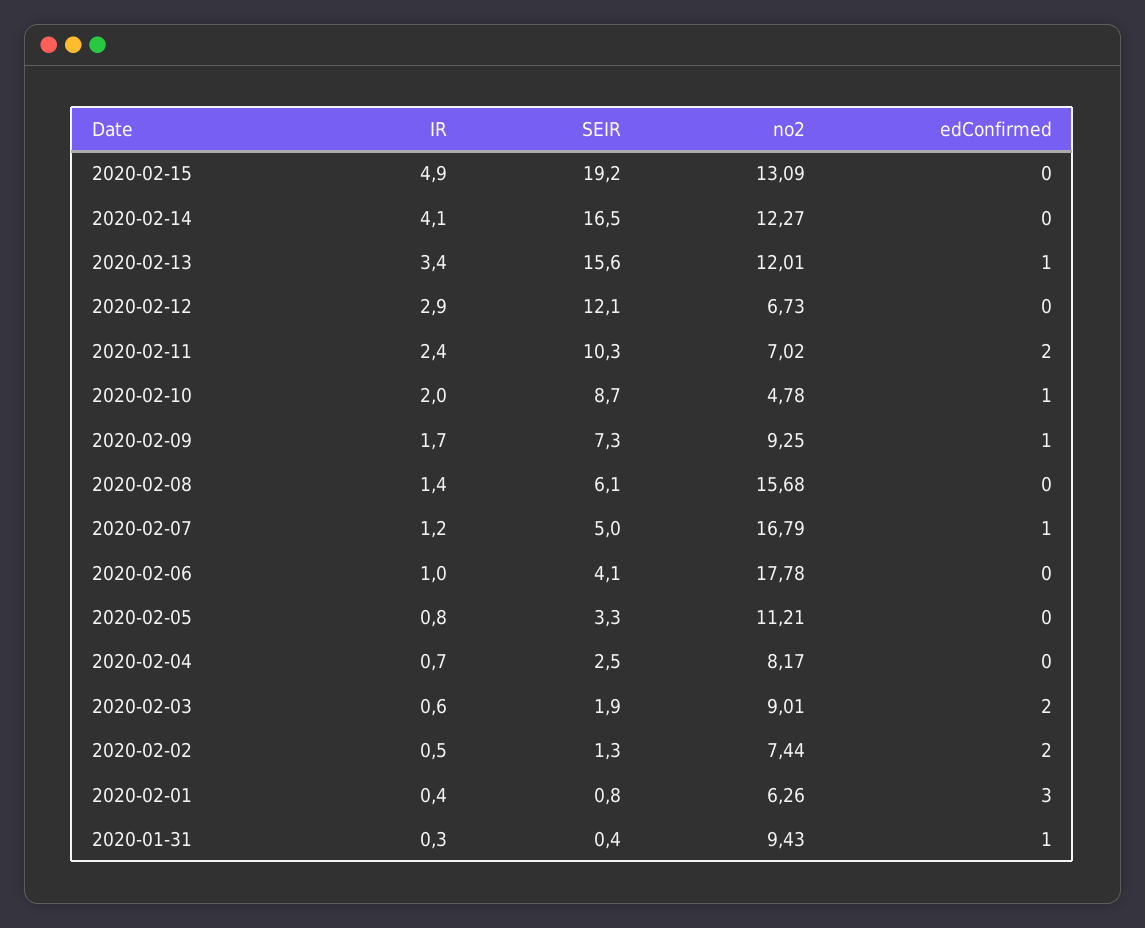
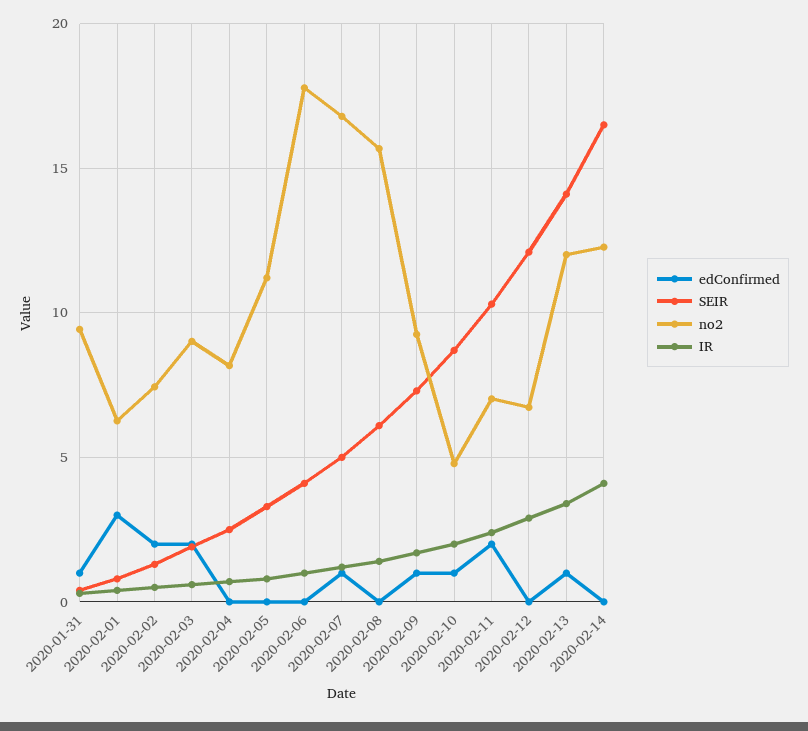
  {
    "IR": {
-     "2020-02-15": 4.9,
      "2020-02-14": 4.1,
      "2020-02-13": 3.4,
      "2020-02-12": 2.9,
      "2020-02-11": 2.4,
      "2020-02-10": 2,
      "2020-02-09": 1.7,
      "2020-02-08": 1.4,
      "2020-02-07": 1.2,
      "2020-02-06": 1,
      "2020-02-05": 0.8,
      "2020-02-04": 0.7,
      "2020-02-03": 0.6,
      "2020-02-02": 0.5,
      "2020-02-01": 0.4,
      "2020-01-31": 0.3
    },
    "SEIR": {
-     "2020-02-15": 19.2,
      "2020-02-14": 16.5,
-     "2020-02-13": 15.6,
+     "2020-02-13": 14,
      "2020-02-12": 12.1,
      "2020-02-11": 10.3,
      "2020-02-10": 8.7,
      "2020-02-09": 7.3,
      "2020-02-08": 6.1,
      "2020-02-07": 5,
      "2020-02-06": 4.1,
      "2020-02-05": 3.3,
      "2020-02-04": 2.5,
      "2020-02-03": 1.9,
      "2020-02-02": 1.3,
      "2020-02-01": 0.8,
      "2020-01-31": 0.4
    },
    "no2": {
-     "2020-02-15": 13.09,
      "2020-02-14": 12.27,
      "2020-02-13": 12.01,
      "2020-02-12": 6.73,
      "2020-02-11": 7.02,
      "2020-02-10": 4.78,
      "2020-02-09": 9.25,
      "2020-02-08": 15.68,
      "2020-02-07": 16.79,
      "2020-02-06": 17.78,
      "2020-02-05": 11.21,
      "2020-02-04": 8.17,
      "2020-02-03": 9.01,
      "2020-02-02": 7.44,
      "2020-02-01": 6.26,
      "2020-01-31": 9.43
    },
    "edConfirmed": {
-     "2020-02-15": 0,
      "2020-02-14": 0,
      "2020-02-13": 1,
      "2020-02-12": 0,
      "2020-02-11": 2,
      "2020-02-10": 1,
      "2020-02-09": 1,
      "2020-02-08": 0,
      "2020-02-07": 1,
      "2020-02-06": 0,
      "2020-02-05": 0,
      "2020-02-04": 0,
      "2020-02-03": 2,
      "2020-02-02": 2,
      "2020-02-01": 3,
      "2020-01-31": 1
    }
  }

